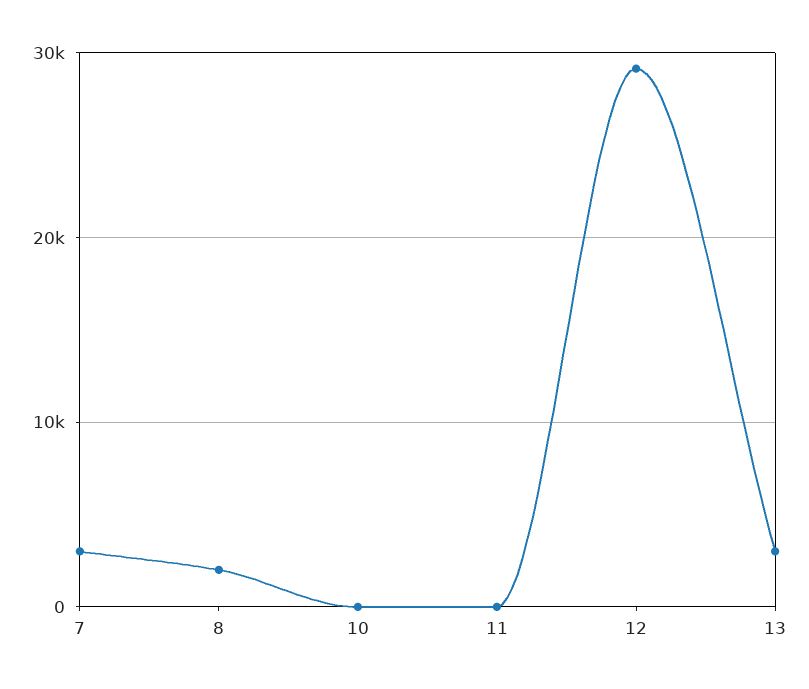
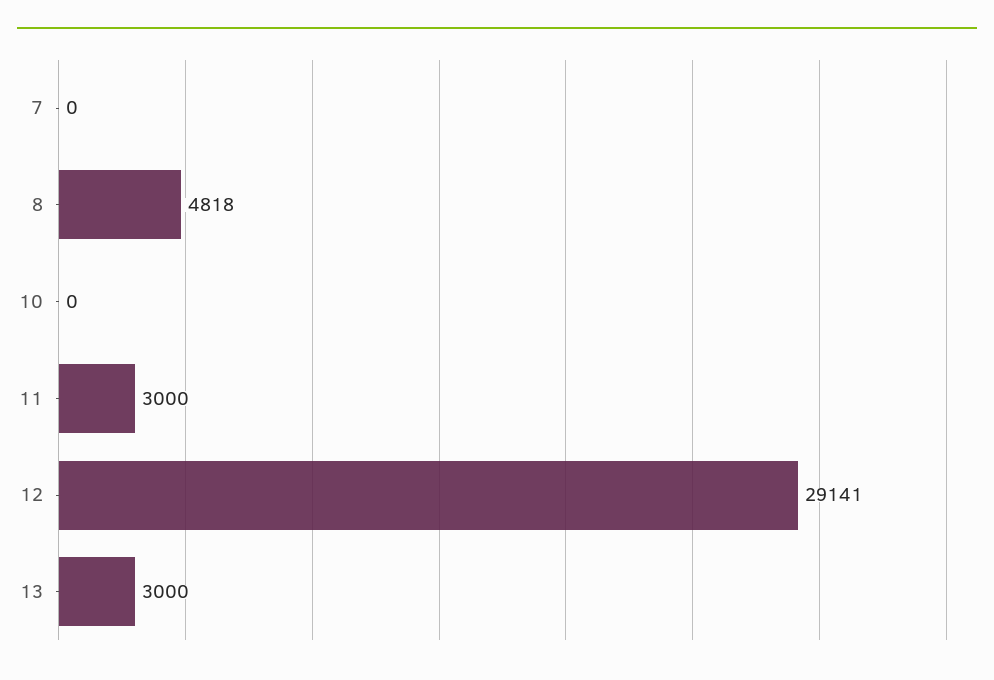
  {
-   "7": 3000,
+   "7": 0,
-   "8": 2000,
+   "8": 4818,
    "10": 0,
-   "11": 0,
+   "11": 3000,
    "12": 29141,
    "13": 3000
  }

